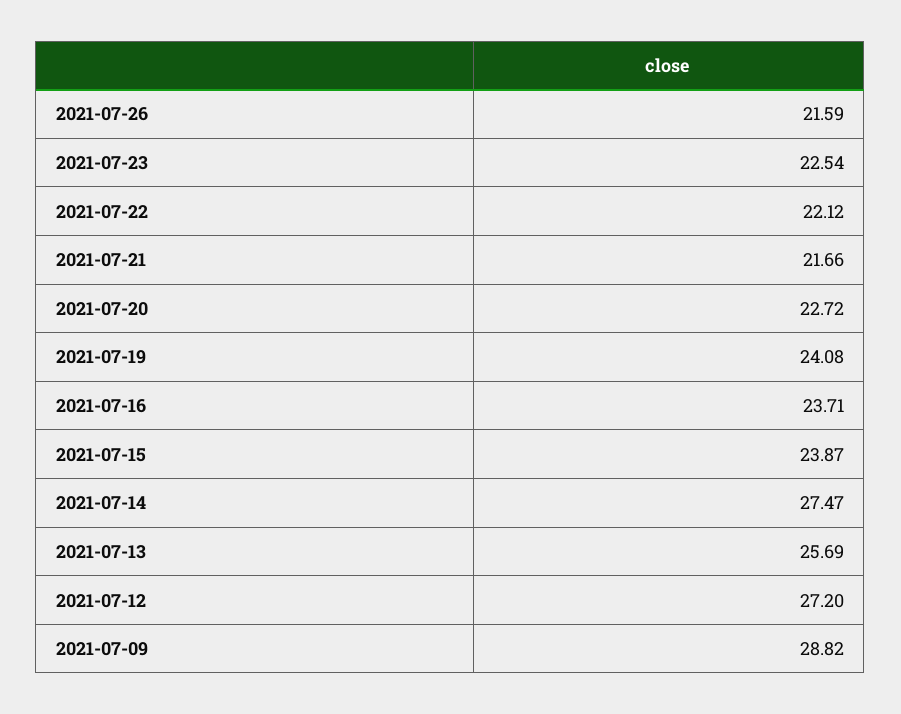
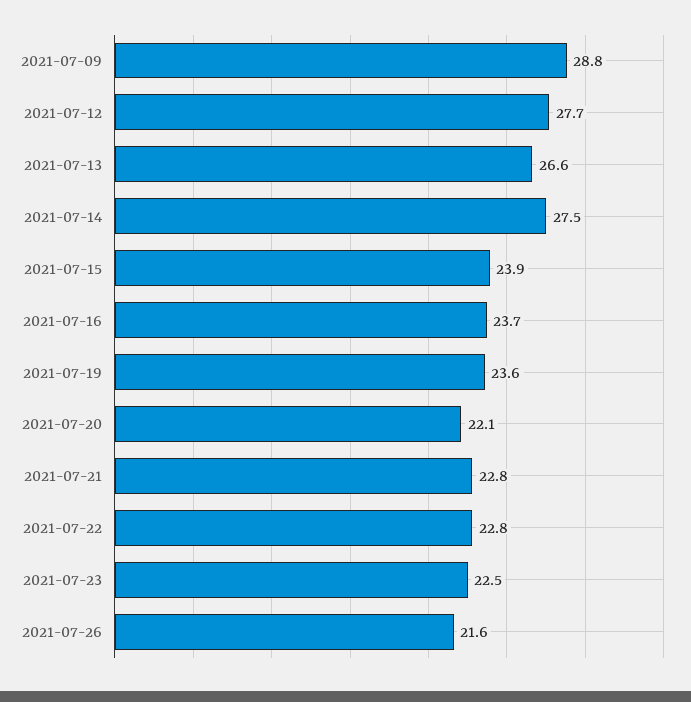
  {
    "2021-07-26": 21.59,
    "2021-07-23": 22.54,
-   "2021-07-22": 22.12,
+   "2021-07-22": 22.8,
-   "2021-07-21": 21.66,
+   "2021-07-21": 22.8,
-   "2021-07-20": 22.72,
+   "2021-07-20": 22.1,
-   "2021-07-19": 24.08,
+   "2021-07-19": 23.6,
    "2021-07-16": 23.71,
    "2021-07-15": 23.87,
    "2021-07-14": 27.47,
-   "2021-07-13": 25.69,
+   "2021-07-13": 26.6,
-   "2021-07-12": 27.2,
+   "2021-07-12": 27.7,
    "2021-07-09": 28.82
  }

